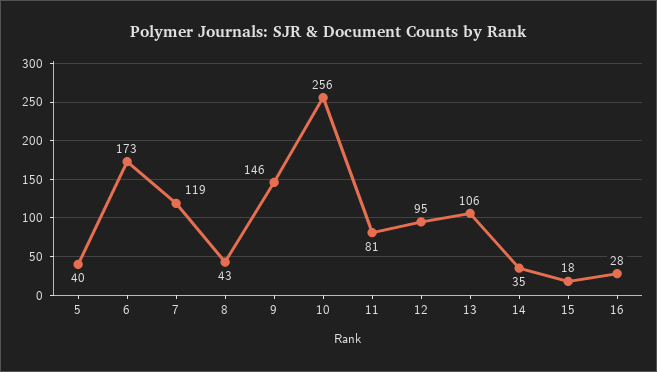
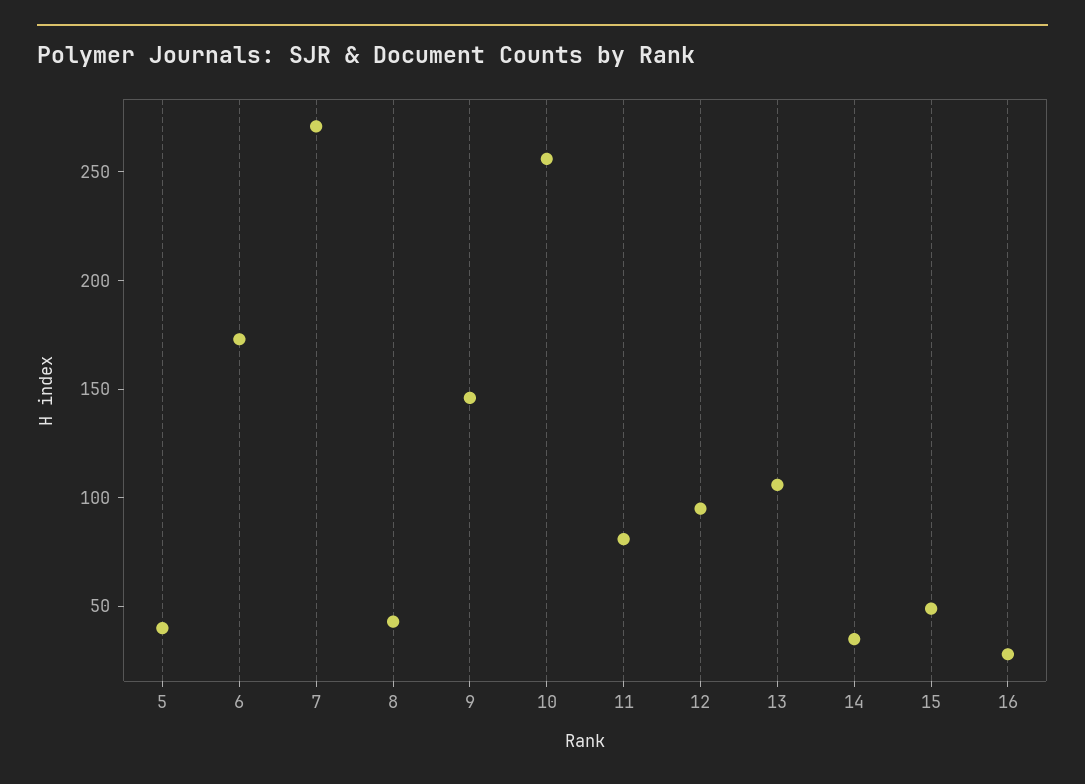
  {
    "5": 40,
    "6": 173,
-   "7": 119,
+   "7": 270,
    "8": 43,
    "9": 146,
    "10": 256,
    "11": 81,
    "12": 95,
    "13": 106,
    "14": 35,
-   "15": 18,
+   "15": 50,
    "16": 28
  }

